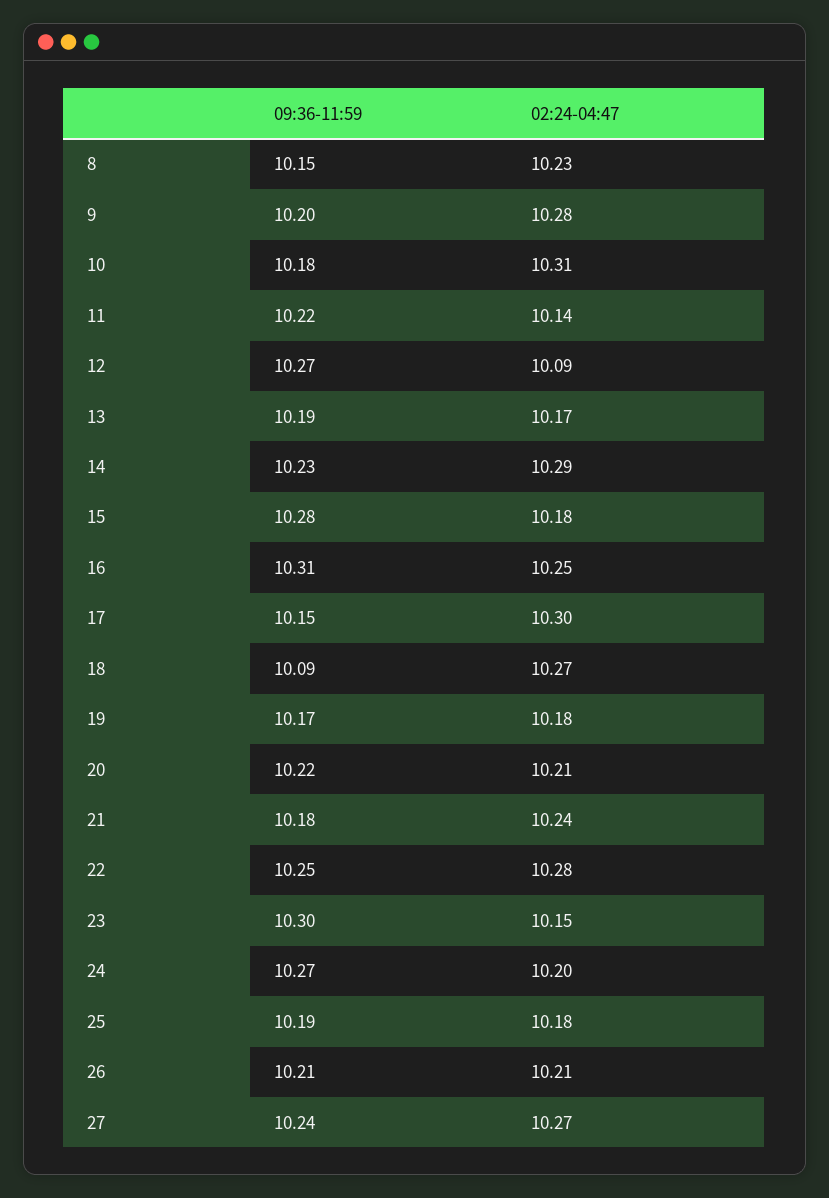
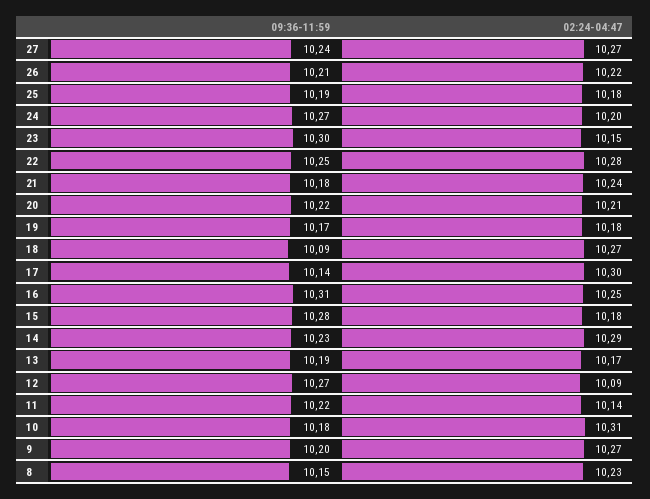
  {
    "09:36-11:59": {
      "8": 10.15,
      "9": 10.2,
      "10": 10.18,
      "11": 10.22,
      "12": 10.27,
      "13": 10.19,
      "14": 10.23,
      "15": 10.28,
      "16": 10.31,
-     "17": 10.15,
+     "17": 10.14,
      "18": 10.09,
      "19": 10.17,
      "20": 10.22,
      "21": 10.18,
      "22": 10.25,
      "23": 10.3,
      "24": 10.27,
      "25": 10.19,
      "26": 10.21,
      "27": 10.24
    },
    "02:24-04:47": {
      "8": 10.23,
-     "9": 10.28,
+     "9": 10.27,
      "10": 10.31,
      "11": 10.14,
      "12": 10.09,
      "13": 10.17,
      "14": 10.29,
      "15": 10.18,
      "16": 10.25,
      "17": 10.3,
      "18": 10.27,
      "19": 10.18,
      "20": 10.21,
      "21": 10.24,
      "22": 10.28,
      "23": 10.15,
      "24": 10.2,
      "25": 10.18,
-     "26": 10.21,
+     "26": 10.22,
      "27": 10.27
    }
  }

